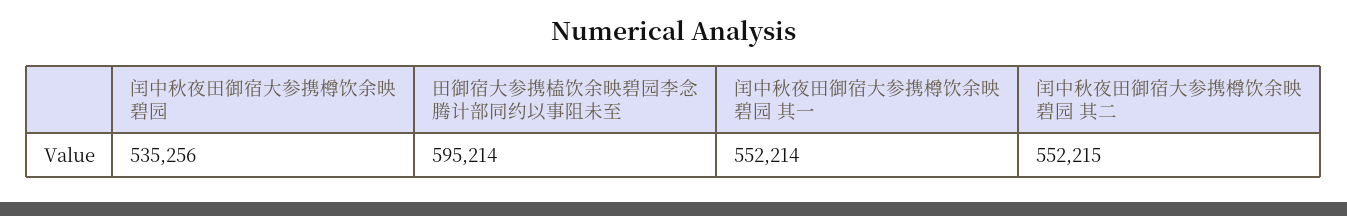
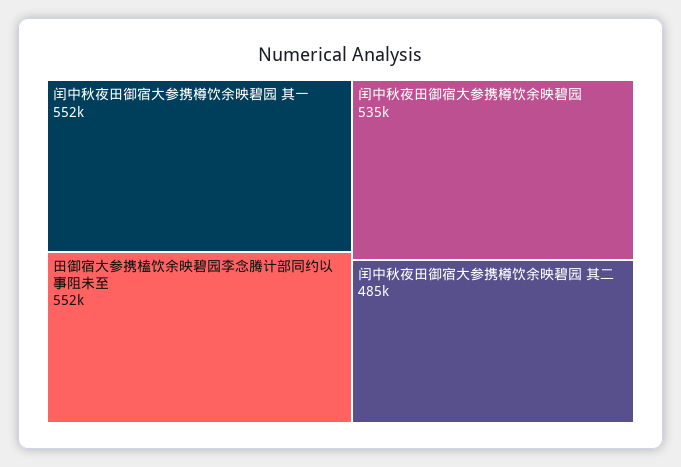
  {
    "闰中秋夜田御宿大参携樽饮余映碧园": 535256,
-   "田御宿大参携榼饮余映碧园李念腾计部同约以事阻未至": 595214,
+   "田御宿大参携榼饮余映碧园李念腾计部同约以事阻未至": 552000,
    "闰中秋夜田御宿大参携樽饮余映碧园 其一": 552214,
-   "闰中秋夜田御宿大参携樽饮余映碧园 其二": 552215
+   "闰中秋夜田御宿大参携樽饮余映碧园 其二": 485000
  }

